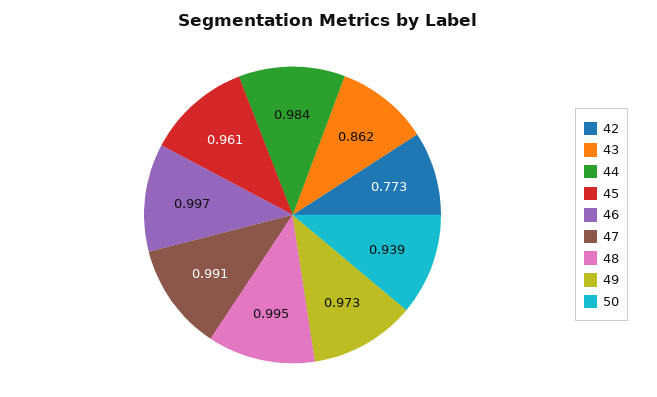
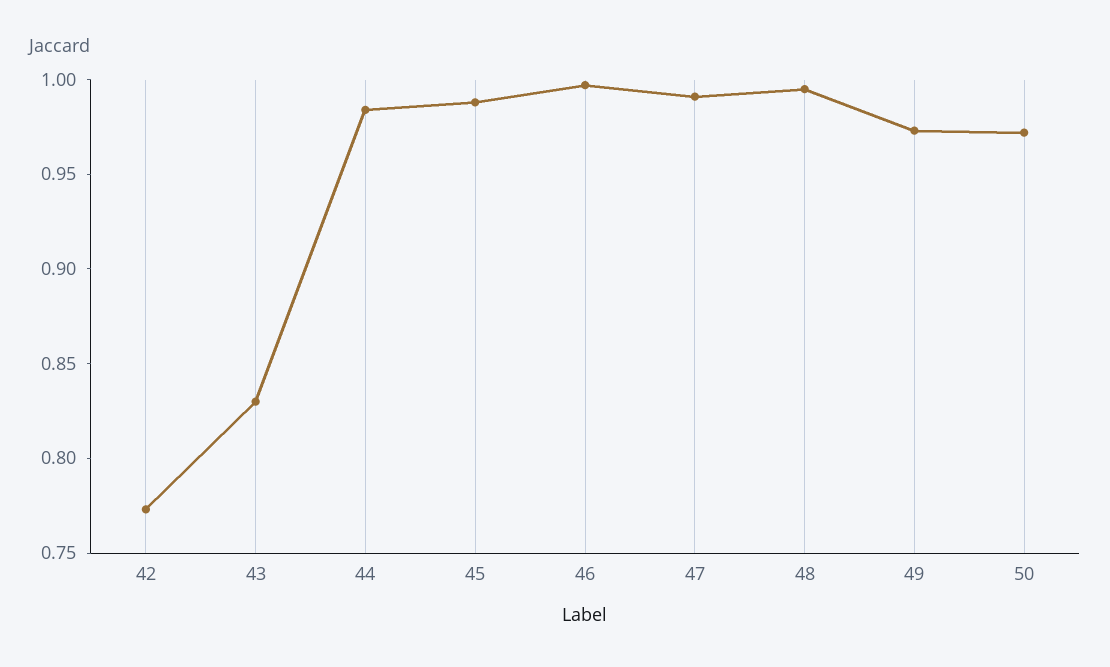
  {
    "42": 0.773,
-   "43": 0.862,
+   "43": 0.83,
    "44": 0.984,
-   "45": 0.961,
+   "45": 0.99,
    "46": 0.997,
    "47": 0.991,
    "48": 0.995,
    "49": 0.973,
-   "50": 0.939
+   "50": 0.97
  }

